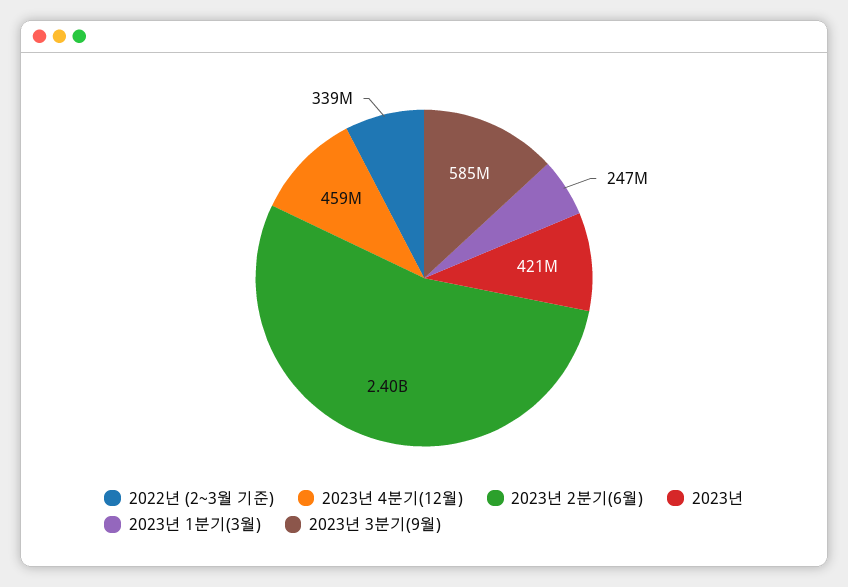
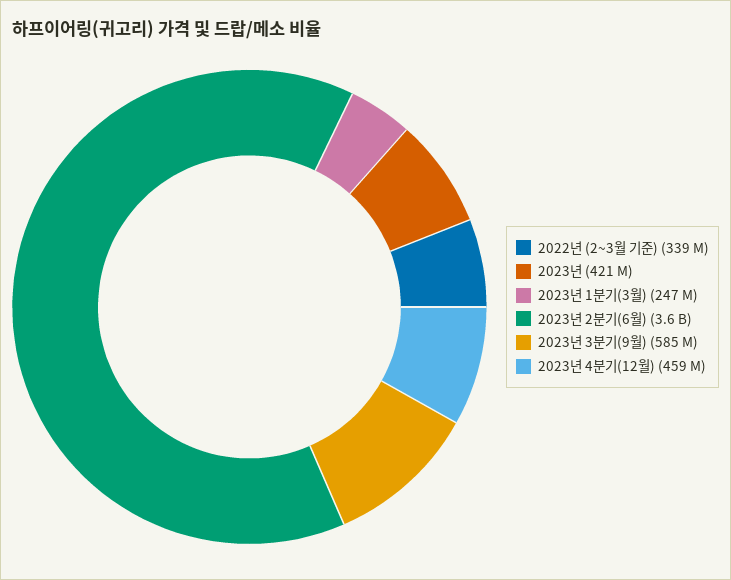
  {
    "2022년 (2~3월 기준)": 339000000,
    "2023년 4분기(12월)": 459000000,
-   "2023년 2분기(6월)": 2400000000,
+   "2023년 2분기(6월)": 3600000000,
    "2023년": 421000000,
    "2023년 1분기(3월)": 247000000,
    "2023년 3분기(9월)": 585000000
  }

